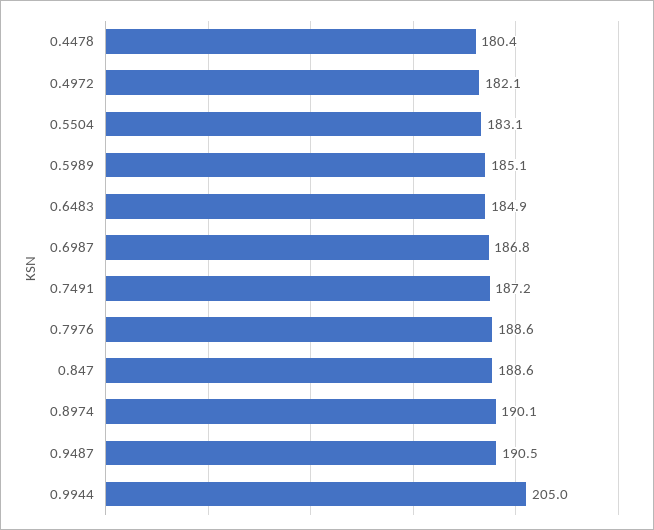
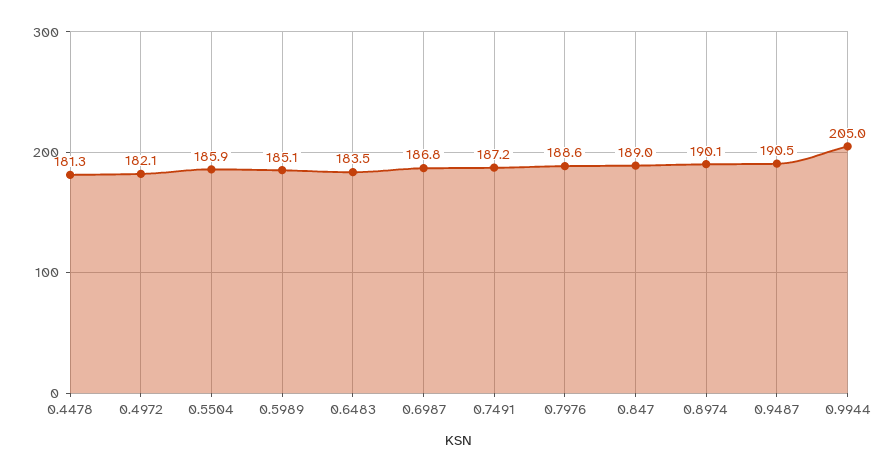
  {
-   "0.4478": 180.4,
+   "0.4478": 181.3,
    "0.4972": 182.1,
-   "0.5504": 183.1,
+   "0.5504": 185.9,
    "0.5989": 185.1,
-   "0.6483": 184.9,
+   "0.6483": 183.5,
    "0.6987": 186.8,
    "0.7491": 187.2,
    "0.7976": 188.6,
-   "0.847": 188.6,
+   "0.847": 189,
    "0.8974": 190.1,
    "0.9487": 190.5,
    "0.9944": 205
  }

